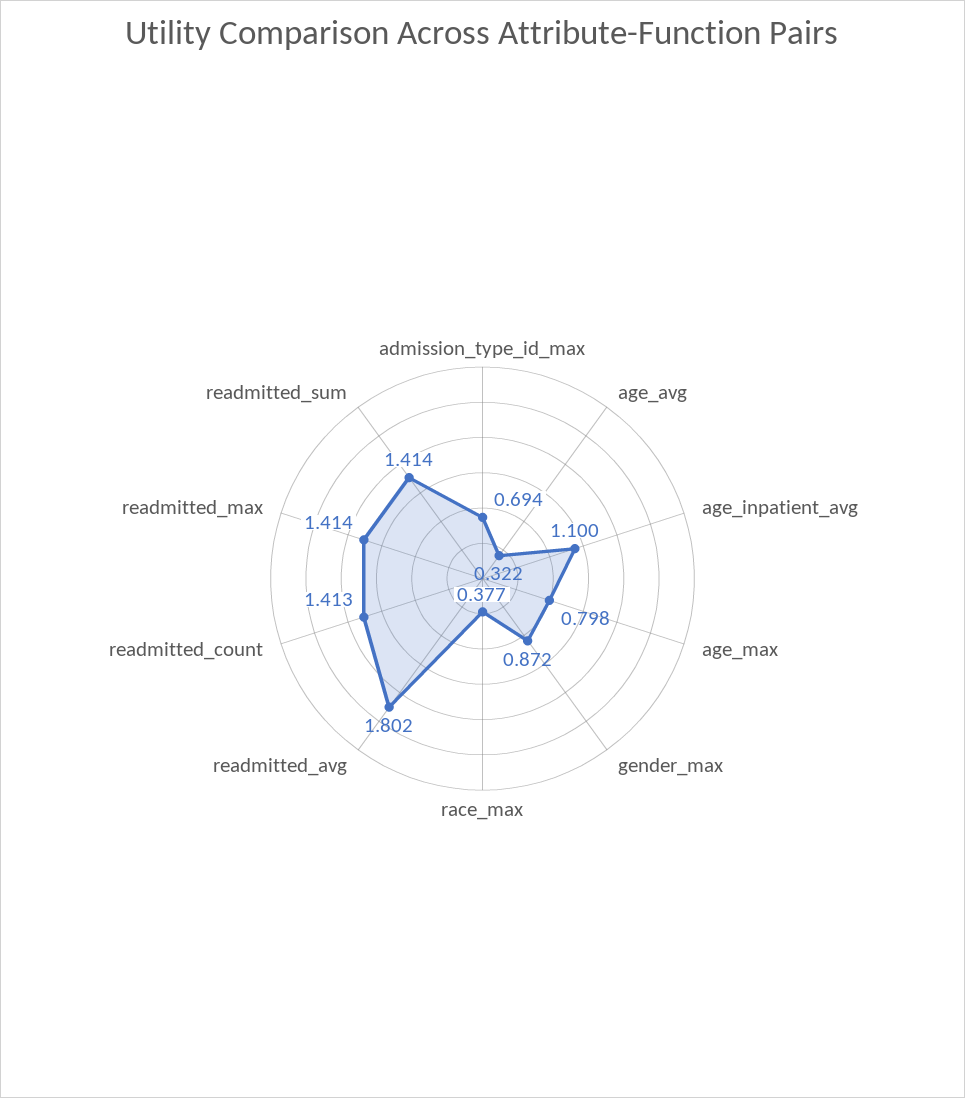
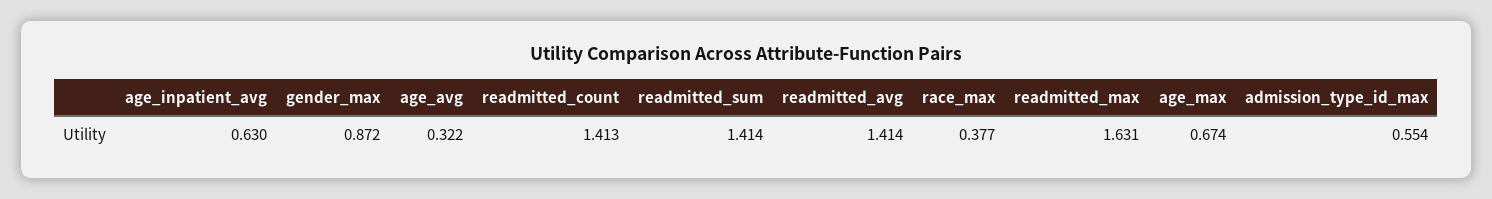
  {
-   "admission_type_id_max": 0.694,
+   "admission_type_id_max": 0.554,
    "age_avg": 0.322,
-   "age_inpatient_avg": 1.1,
+   "age_inpatient_avg": 0.63,
-   "age_max": 0.798,
+   "age_max": 0.674,
    "gender_max": 0.872,
    "race_max": 0.377,
-   "readmitted_avg": 1.802,
+   "readmitted_avg": 1.414,
    "readmitted_count": 1.413,
-   "readmitted_max": 1.414,
+   "readmitted_max": 1.631,
    "readmitted_sum": 1.414
  }

